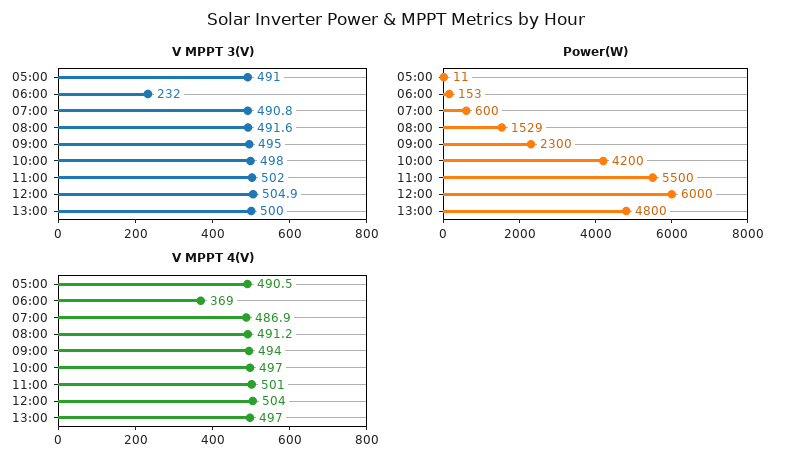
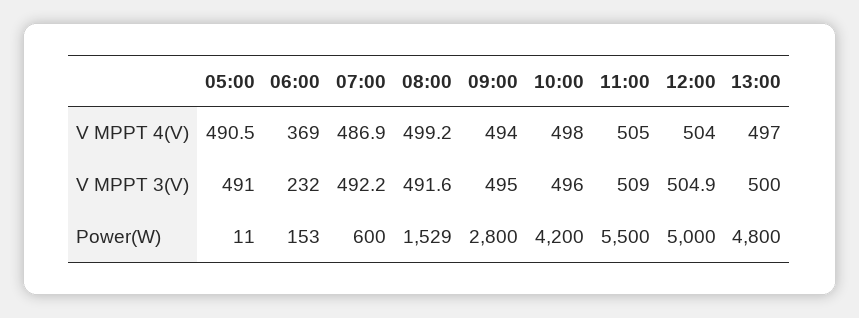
  {
    "V MPPT 3(V)": {
      "05:00": 491,
      "06:00": 232,
-     "07:00": 490.8,
+     "07:00": 492.2,
      "08:00": 491.6,
      "09:00": 495,
-     "10:00": 498,
+     "10:00": 496,
-     "11:00": 502,
+     "11:00": 509,
      "12:00": 504.9,
      "13:00": 500
    },
    "Power(W)": {
      "05:00": 11,
      "06:00": 153,
      "07:00": 600,
      "08:00": 1529,
-     "09:00": 2300,
+     "09:00": 2800,
      "10:00": 4200,
      "11:00": 5500,
-     "12:00": 6000,
+     "12:00": 5000,
      "13:00": 4800
    },
    "V MPPT 4(V)": {
      "05:00": 490.5,
      "06:00": 369,
      "07:00": 486.9,
-     "08:00": 491.2,
+     "08:00": 499.2,
      "09:00": 494,
-     "10:00": 497,
+     "10:00": 498,
-     "11:00": 501,
+     "11:00": 505,
      "12:00": 504,
      "13:00": 497
    }
  }

